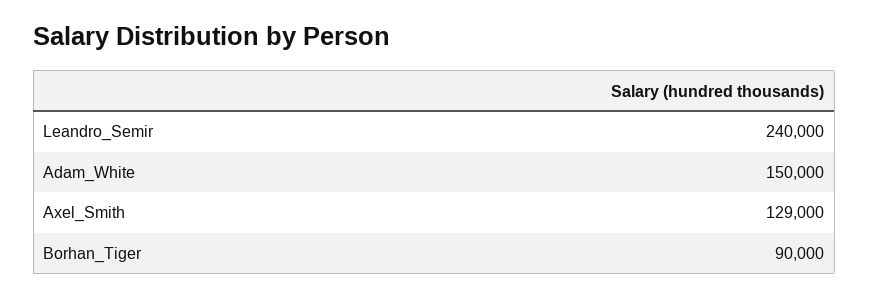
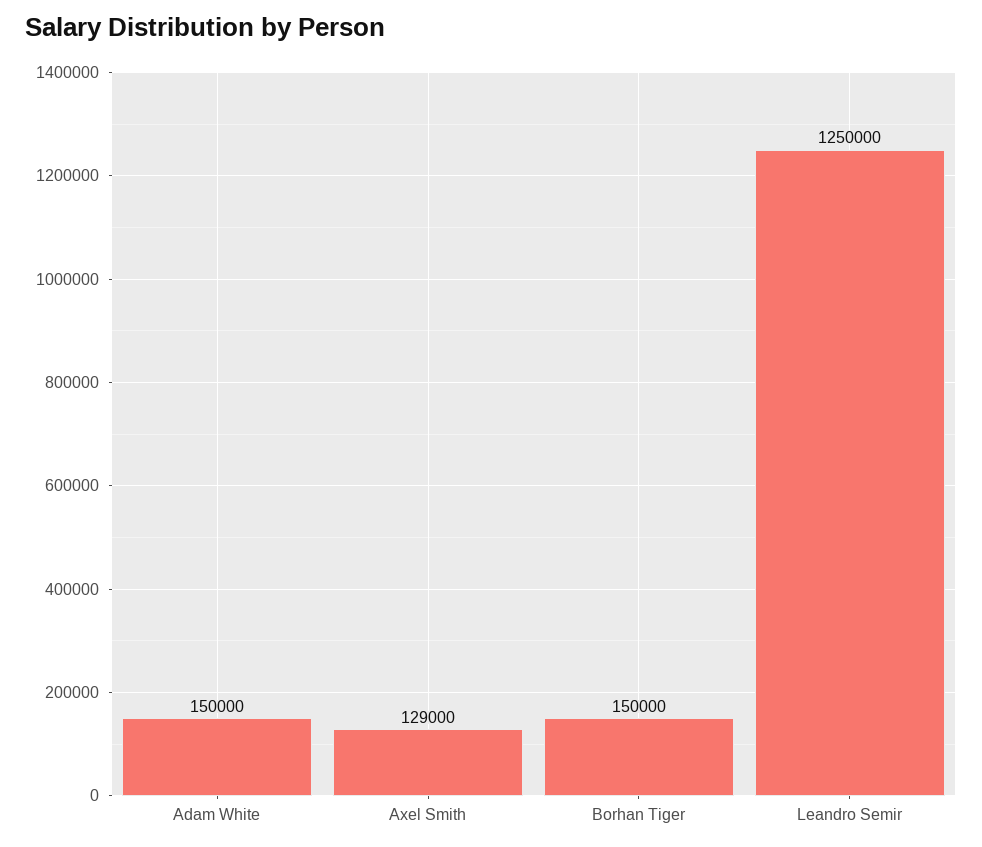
  {
-   "Leandro_Semir": 240000,
+   "Leandro_Semir": 1250000,
    "Adam_White": 150000,
    "Axel_Smith": 129000,
-   "Borhan_Tiger": 90000
+   "Borhan_Tiger": 150000
  }

